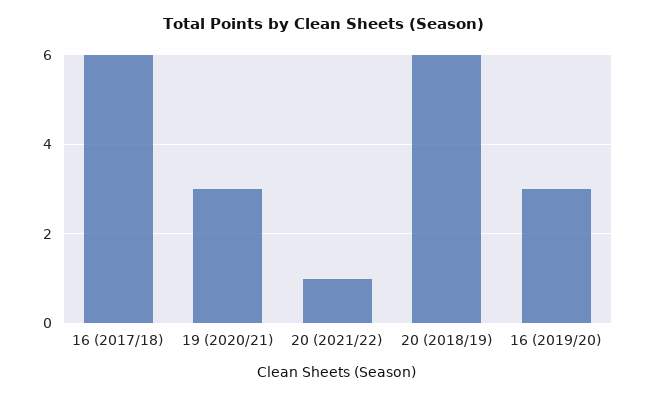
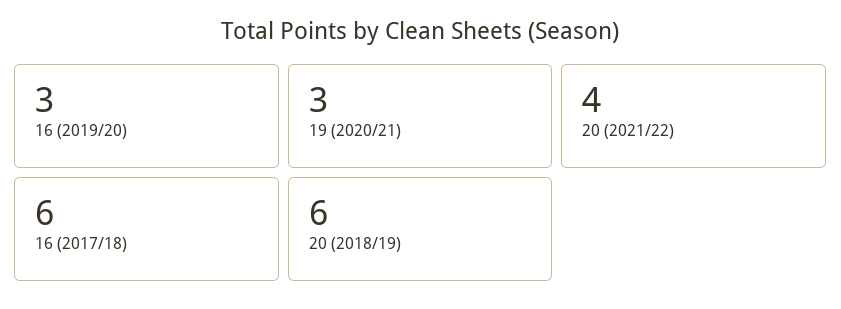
  {
    "16 (2017/18)": 6,
    "19 (2020/21)": 3,
-   "20 (2021/22)": 1,
+   "20 (2021/22)": 4,
    "20 (2018/19)": 6,
    "16 (2019/20)": 3
  }

